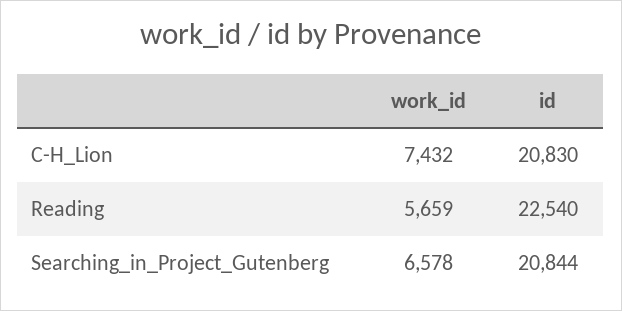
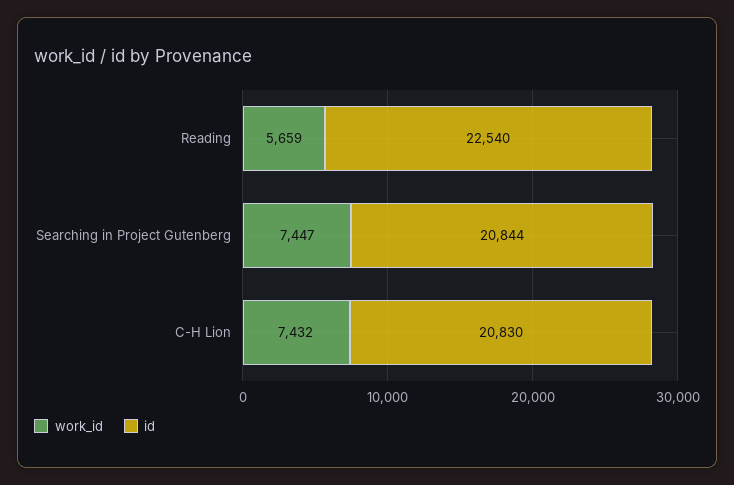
  {
    "work_id": {
      "C-H_Lion": 7432,
      "Reading": 5659,
-     "Searching_in_Project_Gutenberg": 6578
+     "Searching_in_Project_Gutenberg": 7447
    },
    "id": {
      "C-H_Lion": 20830,
      "Reading": 22540,
      "Searching_in_Project_Gutenberg": 20844
    }
  }

